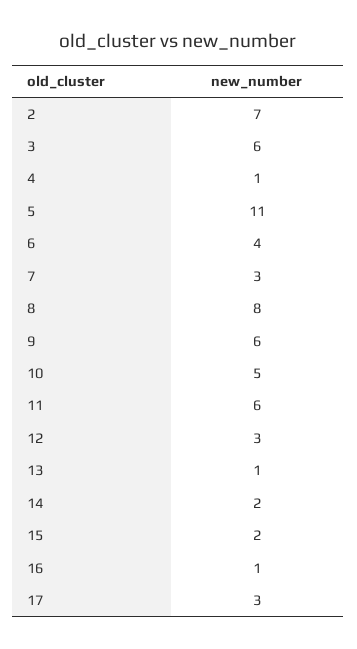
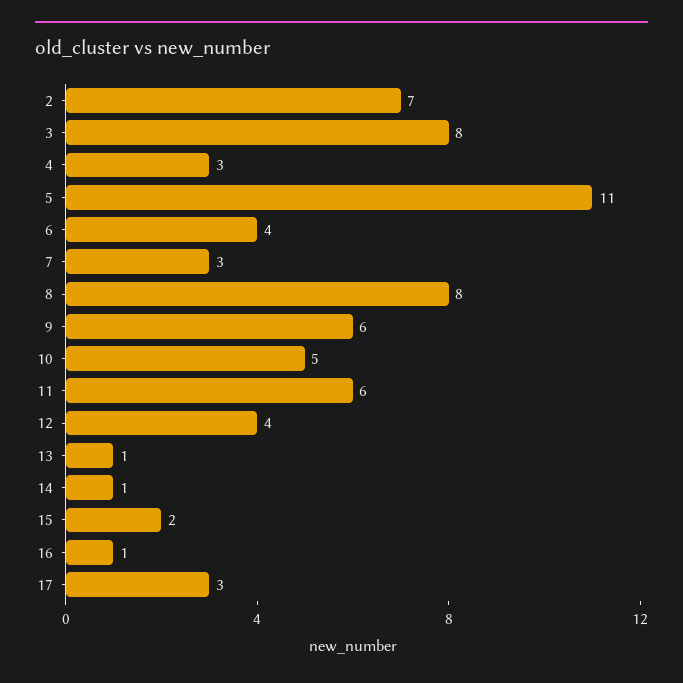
  {
    "2": 7,
-   "3": 6,
+   "3": 8,
-   "4": 1,
+   "4": 3,
    "5": 11,
    "6": 4,
    "7": 3,
    "8": 8,
    "9": 6,
    "10": 5,
    "11": 6,
-   "12": 3,
+   "12": 4,
    "13": 1,
-   "14": 2,
+   "14": 1,
    "15": 2,
    "16": 1,
    "17": 3
  }

